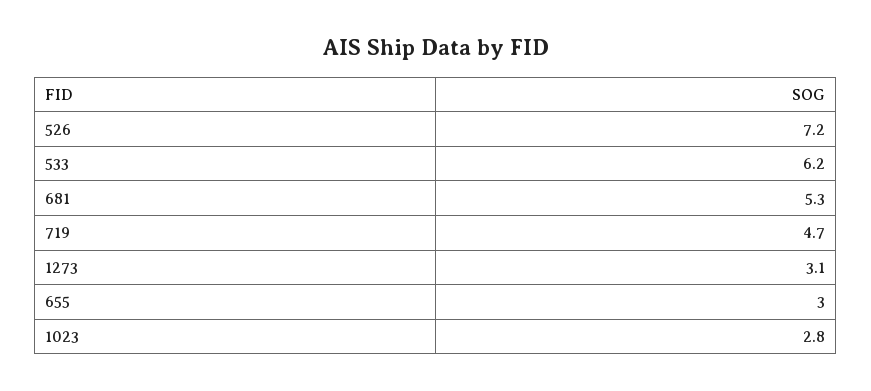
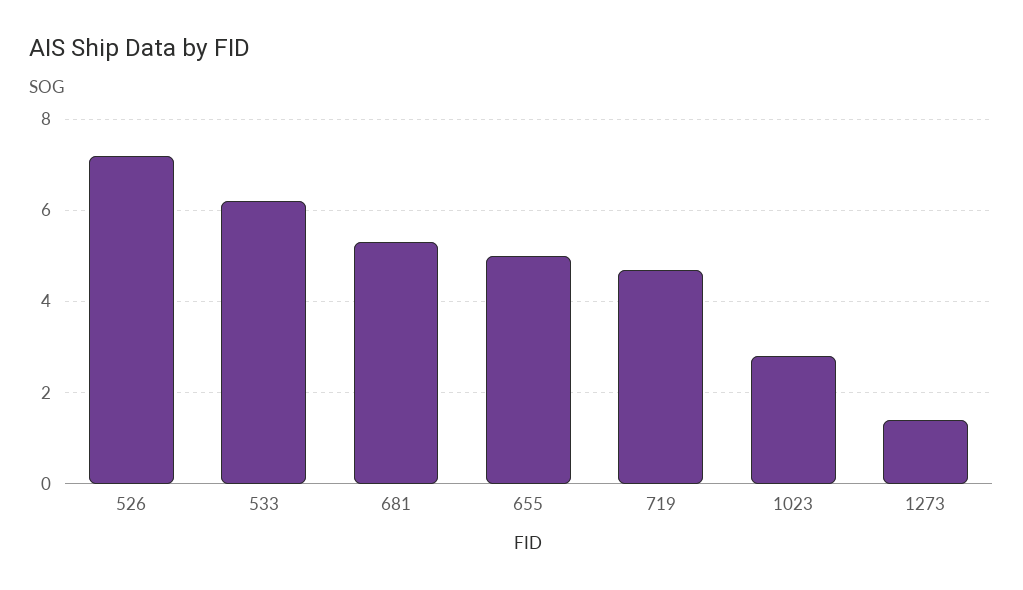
  {
    "526": 7.2,
    "533": 6.2,
    "681": 5.3,
    "719": 4.7,
-   "1273": 3.1,
+   "1273": 1.5,
-   "655": 3,
+   "655": 5,
    "1023": 2.8
  }

